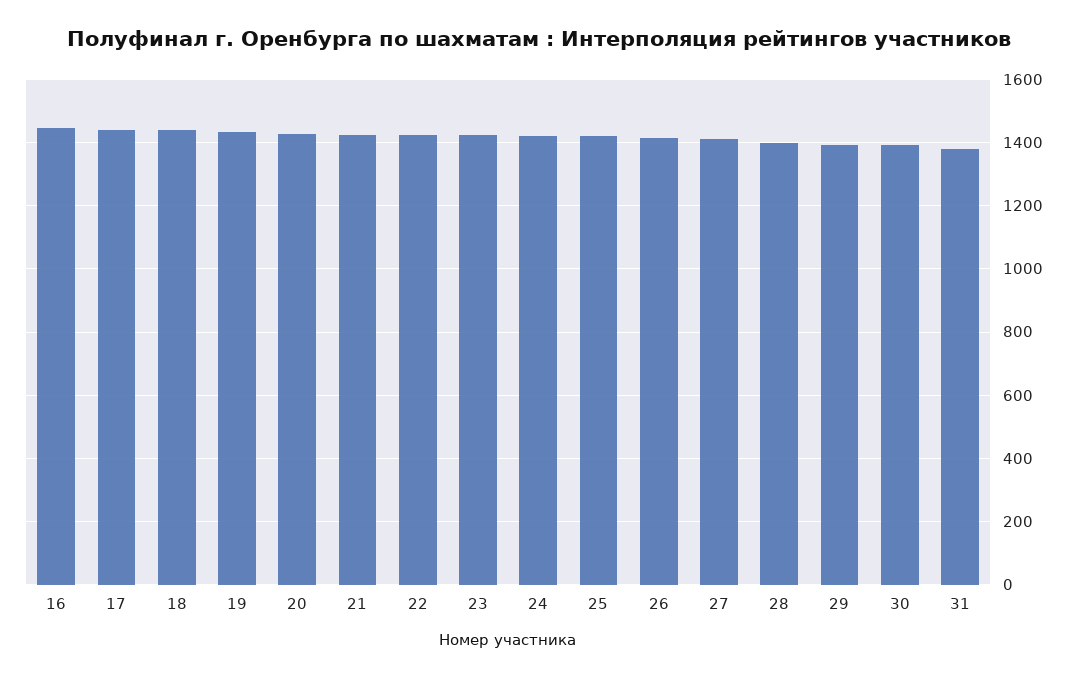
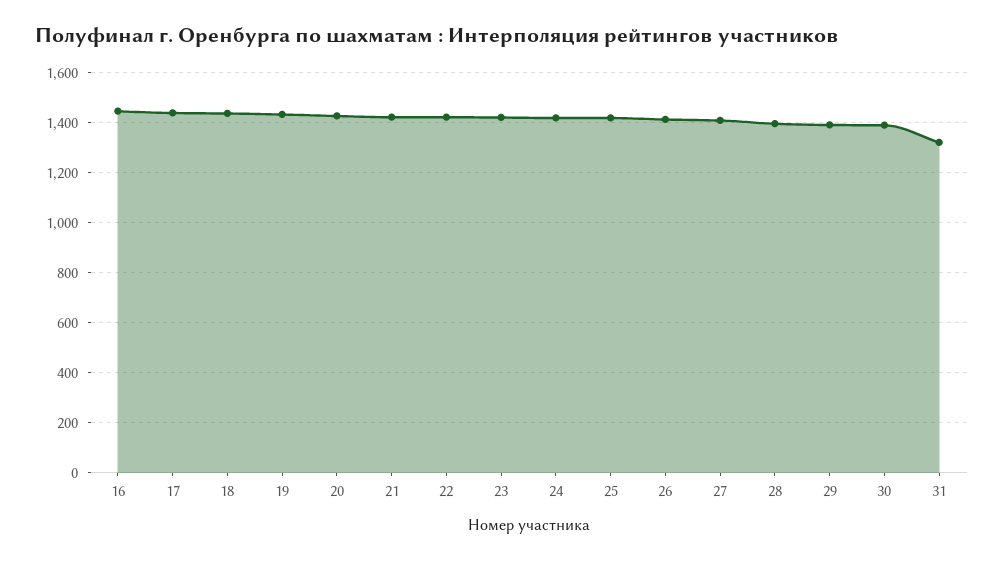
  {
    "16": 1440,
    "17": 1440,
    "18": 1440,
    "19": 1440,
    "20": 1420,
    "21": 1420,
    "22": 1420,
    "23": 1420,
    "24": 1420,
    "25": 1420,
    "26": 1420,
    "27": 1420,
    "28": 1400,
    "29": 1400,
    "30": 1400,
-   "31": 1380
+   "31": 1325
  }

